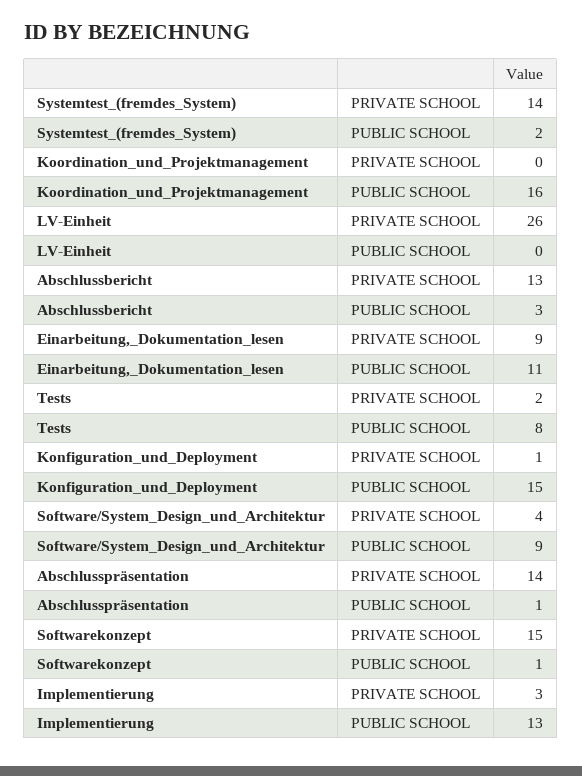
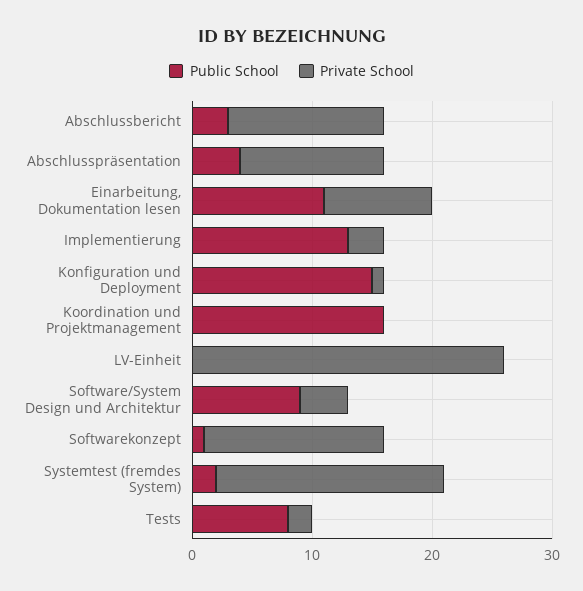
  {
    "PRIVATE SCHOOL": {
-     "Systemtest_(fremdes_System)": 14,
+     "Systemtest_(fremdes_System)": 19,
      "Koordination_und_Projektmanagement": 0,
      "LV-Einheit": 26,
      "Abschlussbericht": 13,
      "Einarbeitung,_Dokumentation_lesen": 9,
      "Tests": 2,
      "Konfiguration_und_Deployment": 1,
      "Software/System_Design_und_Architektur": 4,
-     "Abschlusspräsentation": 14,
+     "Abschlusspräsentation": 12,
      "Softwarekonzept": 15,
      "Implementierung": 3
    },
    "PUBLIC SCHOOL": {
      "Systemtest_(fremdes_System)": 2,
      "Koordination_und_Projektmanagement": 16,
      "LV-Einheit": 0,
      "Abschlussbericht": 3,
      "Einarbeitung,_Dokumentation_lesen": 11,
      "Tests": 8,
      "Konfiguration_und_Deployment": 15,
      "Software/System_Design_und_Architektur": 9,
-     "Abschlusspräsentation": 1,
+     "Abschlusspräsentation": 4,
      "Softwarekonzept": 1,
      "Implementierung": 13
    }
  }

